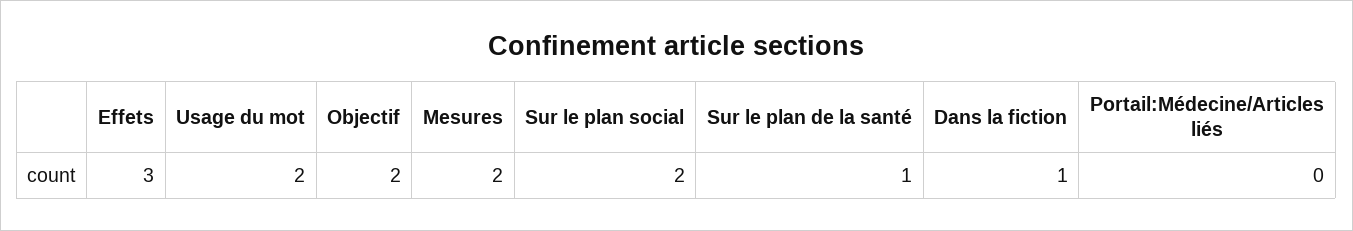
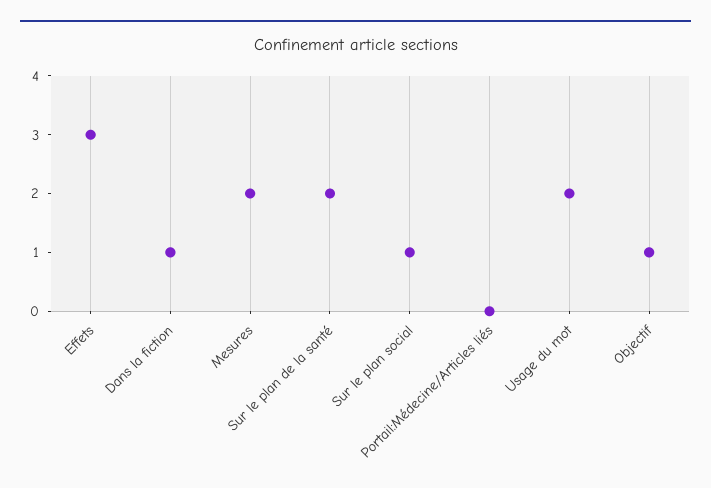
  {
    "Effets": 3,
    "Usage du mot": 2,
-   "Objectif": 2,
+   "Objectif": 1,
    "Mesures": 2,
-   "Sur le plan social": 2,
+   "Sur le plan social": 1,
-   "Sur le plan de la santé": 1,
+   "Sur le plan de la santé": 2,
    "Dans la fiction": 1,
    "Portail:Médecine/Articles liés": 0
  }

